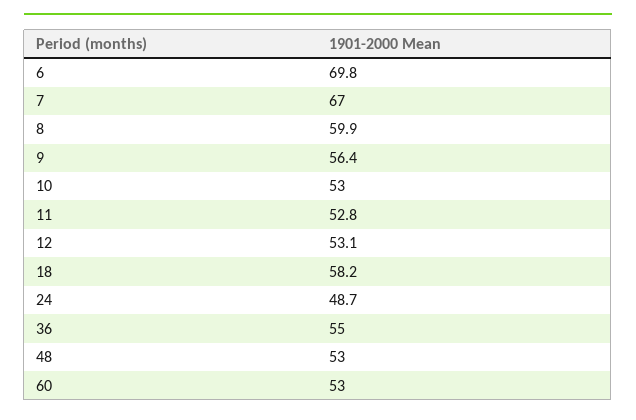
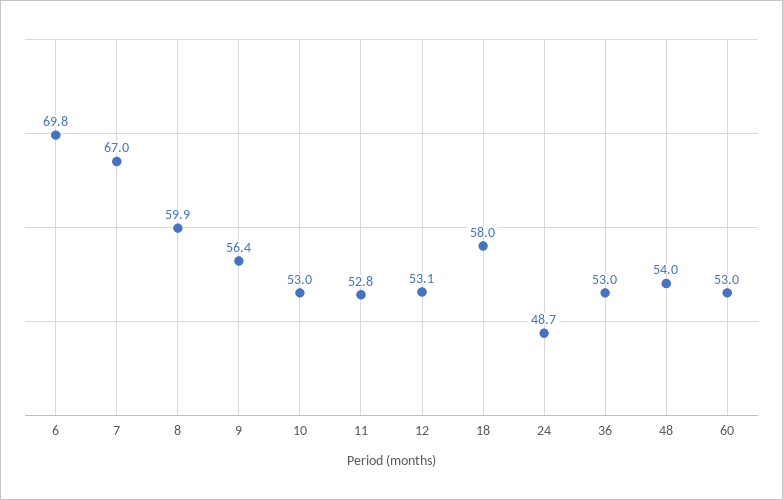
  {
    "6": 69.8,
    "7": 67,
    "8": 59.9,
    "9": 56.4,
    "10": 53,
    "11": 52.8,
    "12": 53.1,
-   "18": 58.2,
+   "18": 58,
    "24": 48.7,
-   "36": 55,
+   "36": 53,
-   "48": 53,
+   "48": 54,
    "60": 53
  }

